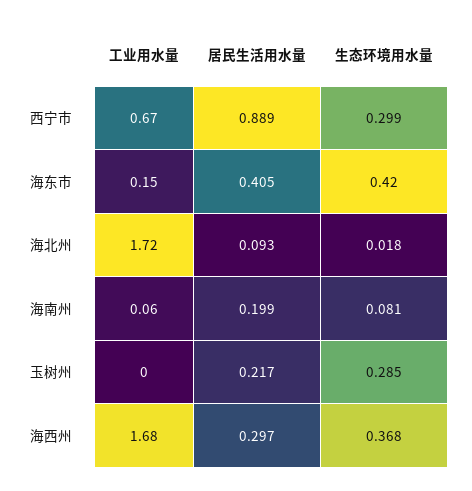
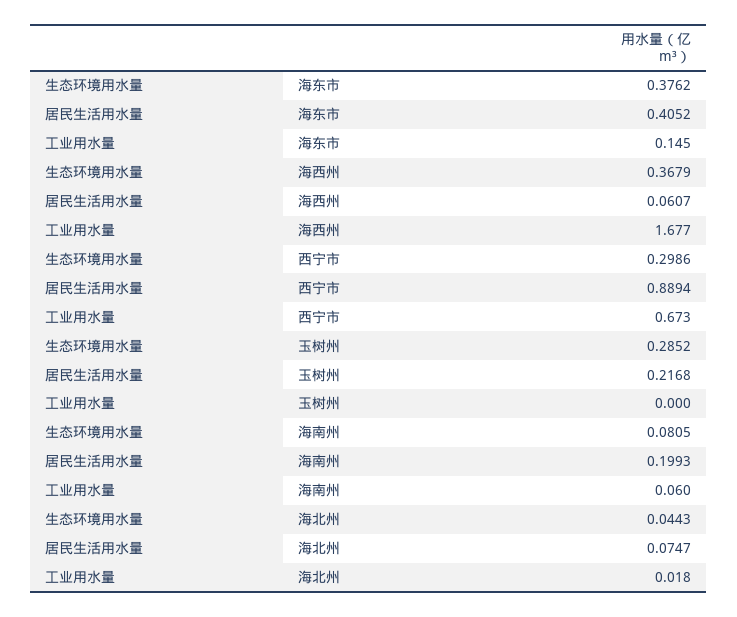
  {
    "工业用水量": {
      "西宁市": 0.673,
      "海东市": 0.145,
-     "海北州": 1.72,
+     "海北州": 0.018,
      "海南州": 0.06,
      "玉树州": 0,
      "海西州": 1.677
    },
    "居民生活用水量": {
      "西宁市": 0.8894,
      "海东市": 0.4052,
-     "海北州": 0.093,
+     "海北州": 0.0747,
      "海南州": 0.1993,
      "玉树州": 0.2168,
-     "海西州": 0.297
+     "海西州": 0.0607
    },
    "生态环境用水量": {
      "西宁市": 0.2986,
-     "海东市": 0.42,
+     "海东市": 0.3762,
-     "海北州": 0.018,
+     "海北州": 0.0443,
      "海南州": 0.0805,
      "玉树州": 0.2852,
      "海西州": 0.3679
    }
  }

